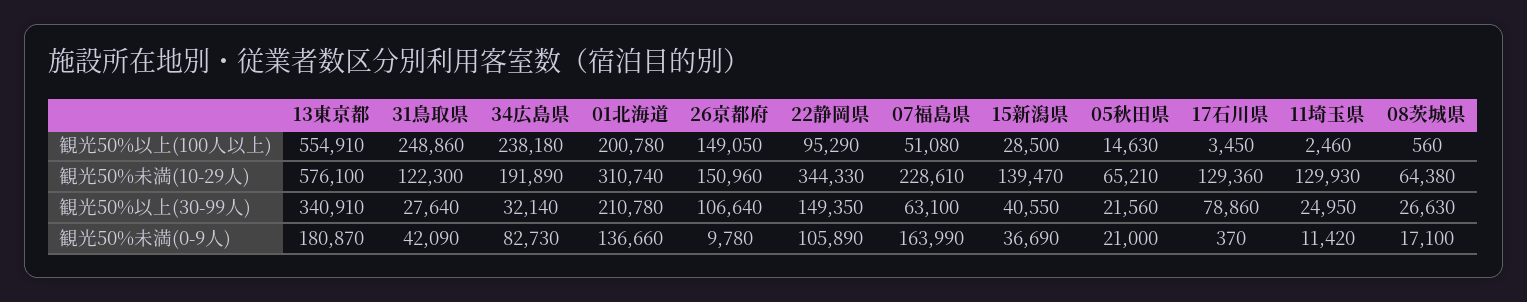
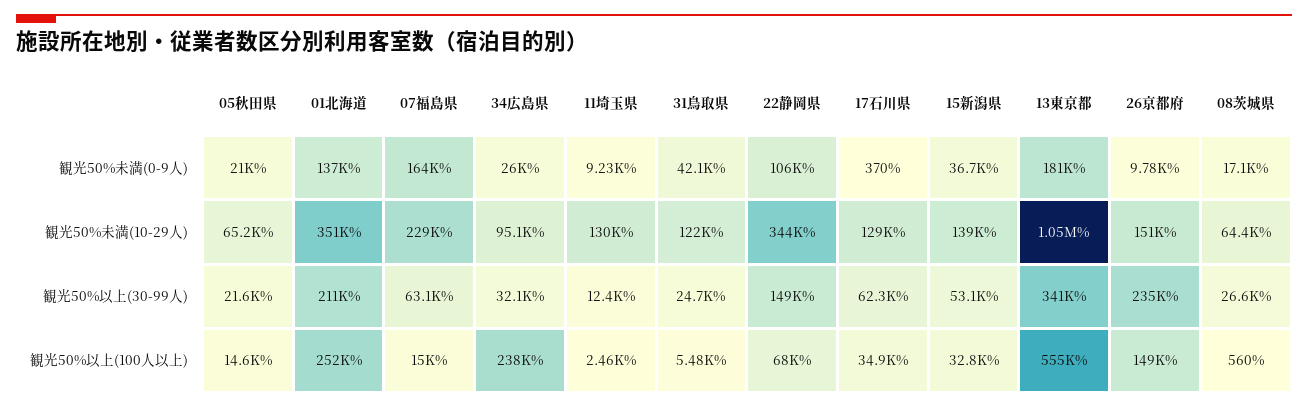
  {
    "13東京都": {
      "観光50%以上(100人以上)": 554910,
-     "観光50%未満(10-29人)": 576100,
+     "観光50%未満(10-29人)": 1050000,
      "観光50%以上(30-99人)": 340910,
      "観光50%未満(0-9人)": 180870
    },
    "31鳥取県": {
-     "観光50%以上(100人以上)": 248860,
+     "観光50%以上(100人以上)": 5480,
      "観光50%未満(10-29人)": 122300,
-     "観光50%以上(30-99人)": 27640,
+     "観光50%以上(30-99人)": 24700,
      "観光50%未満(0-9人)": 42090
    },
    "34広島県": {
      "観光50%以上(100人以上)": 238180,
-     "観光50%未満(10-29人)": 191890,
+     "観光50%未満(10-29人)": 95100,
      "観光50%以上(30-99人)": 32140,
-     "観光50%未満(0-9人)": 82730
+     "観光50%未満(0-9人)": 26000
    },
    "01北海道": {
-     "観光50%以上(100人以上)": 200780,
+     "観光50%以上(100人以上)": 252000,
-     "観光50%未満(10-29人)": 310740,
+     "観光50%未満(10-29人)": 351000,
      "観光50%以上(30-99人)": 210780,
      "観光50%未満(0-9人)": 136660
    },
    "26京都府": {
      "観光50%以上(100人以上)": 149050,
      "観光50%未満(10-29人)": 150960,
-     "観光50%以上(30-99人)": 106640,
+     "観光50%以上(30-99人)": 235000,
      "観光50%未満(0-9人)": 9780
    },
    "22静岡県": {
-     "観光50%以上(100人以上)": 95290,
+     "観光50%以上(100人以上)": 68000,
      "観光50%未満(10-29人)": 344330,
      "観光50%以上(30-99人)": 149350,
      "観光50%未満(0-9人)": 105890
    },
    "07福島県": {
-     "観光50%以上(100人以上)": 51080,
+     "観光50%以上(100人以上)": 15000,
      "観光50%未満(10-29人)": 228610,
      "観光50%以上(30-99人)": 63100,
      "観光50%未満(0-9人)": 163990
    },
    "15新潟県": {
-     "観光50%以上(100人以上)": 28500,
+     "観光50%以上(100人以上)": 32800,
      "観光50%未満(10-29人)": 139470,
-     "観光50%以上(30-99人)": 40550,
+     "観光50%以上(30-99人)": 53100,
      "観光50%未満(0-9人)": 36690
    },
    "05秋田県": {
      "観光50%以上(100人以上)": 14630,
      "観光50%未満(10-29人)": 65210,
      "観光50%以上(30-99人)": 21560,
      "観光50%未満(0-9人)": 21000
    },
    "17石川県": {
-     "観光50%以上(100人以上)": 3450,
+     "観光50%以上(100人以上)": 34900,
      "観光50%未満(10-29人)": 129360,
-     "観光50%以上(30-99人)": 78860,
+     "観光50%以上(30-99人)": 62300,
      "観光50%未満(0-9人)": 370
    },
    "11埼玉県": {
      "観光50%以上(100人以上)": 2460,
      "観光50%未満(10-29人)": 129930,
-     "観光50%以上(30-99人)": 24950,
+     "観光50%以上(30-99人)": 12400,
-     "観光50%未満(0-9人)": 11420
+     "観光50%未満(0-9人)": 9230
    },
    "08茨城県": {
      "観光50%以上(100人以上)": 560,
      "観光50%未満(10-29人)": 64380,
      "観光50%以上(30-99人)": 26630,
      "観光50%未満(0-9人)": 17100
    }
  }

